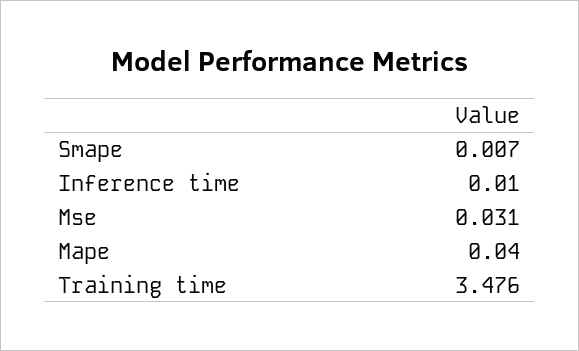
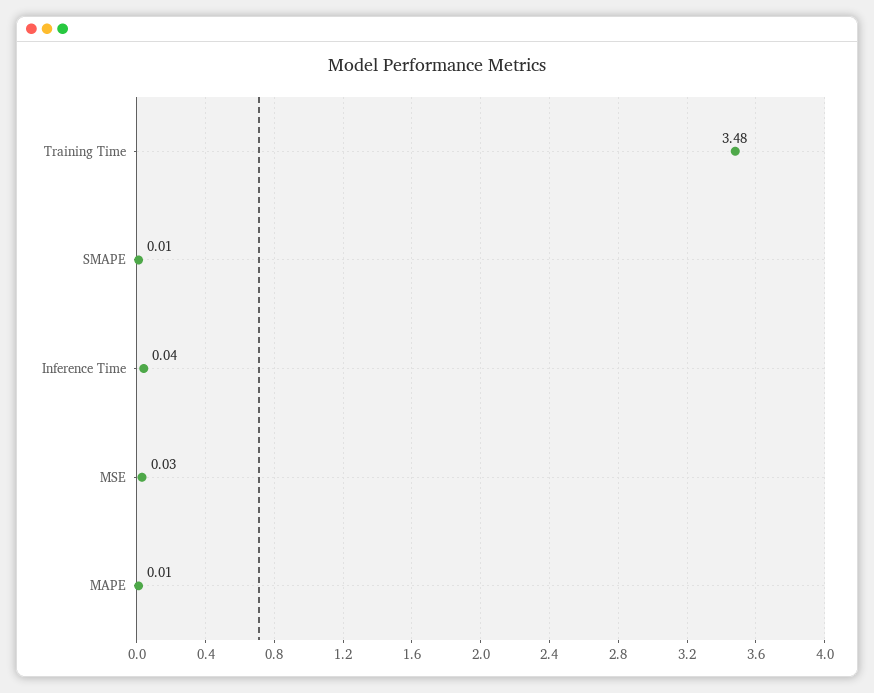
  {
    "Smape": 0.007,
-   "Inference time": 0.01,
+   "Inference time": 0.04,
    "Mse": 0.031,
-   "Mape": 0.04,
+   "Mape": 0.01,
    "Training time": 3.476
  }

